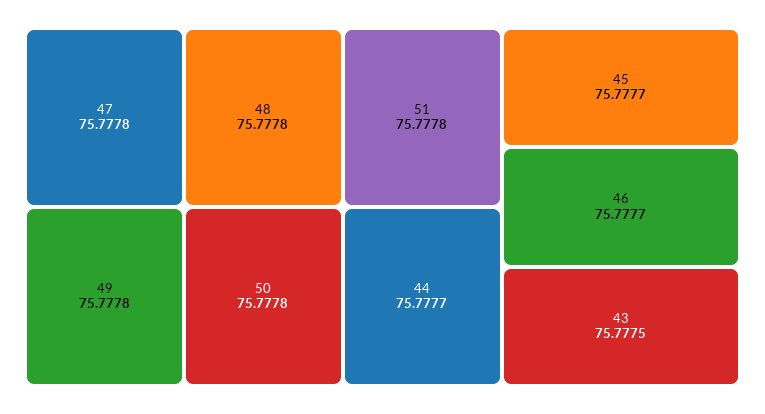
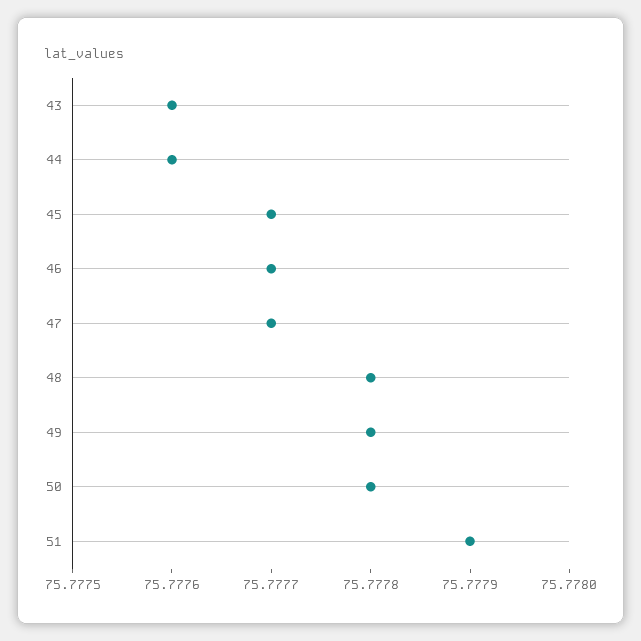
  {
-   "47": 75.7778,
+   "47": 75.7777,
    "48": 75.7778,
    "49": 75.7778,
    "50": 75.7778,
-   "51": 75.7778,
+   "51": 75.7779,
-   "44": 75.7777,
+   "44": 75.7776,
    "45": 75.7777,
    "46": 75.7777,
-   "43": 75.7775
+   "43": 75.7776
  }

